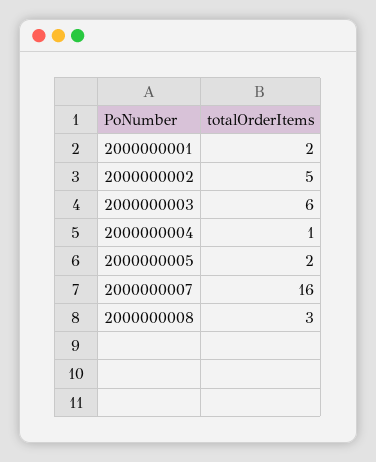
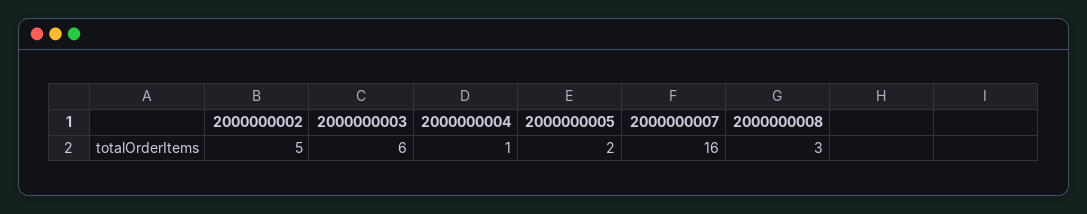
  {
-   "2000000001": 2,
    "2000000002": 5,
    "2000000003": 6,
    "2000000004": 1,
    "2000000005": 2,
    "2000000007": 16,
    "2000000008": 3
  }

